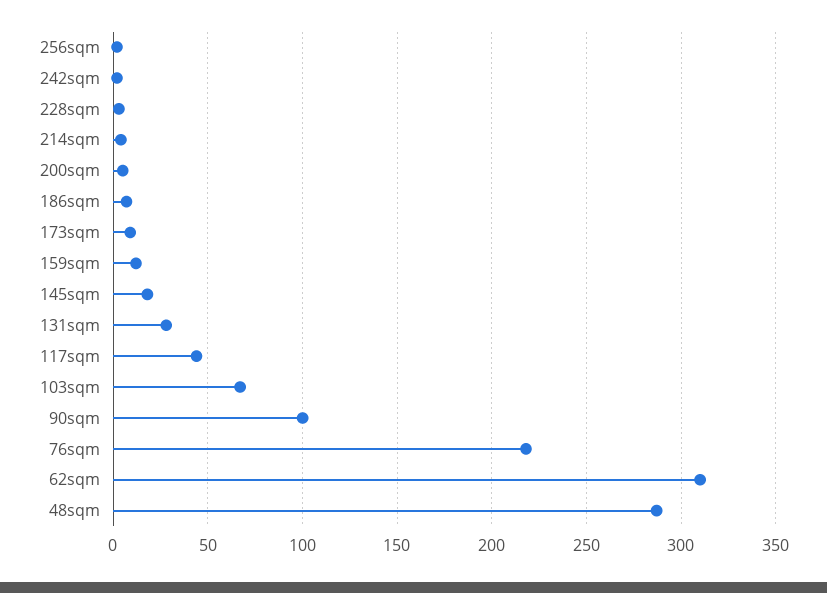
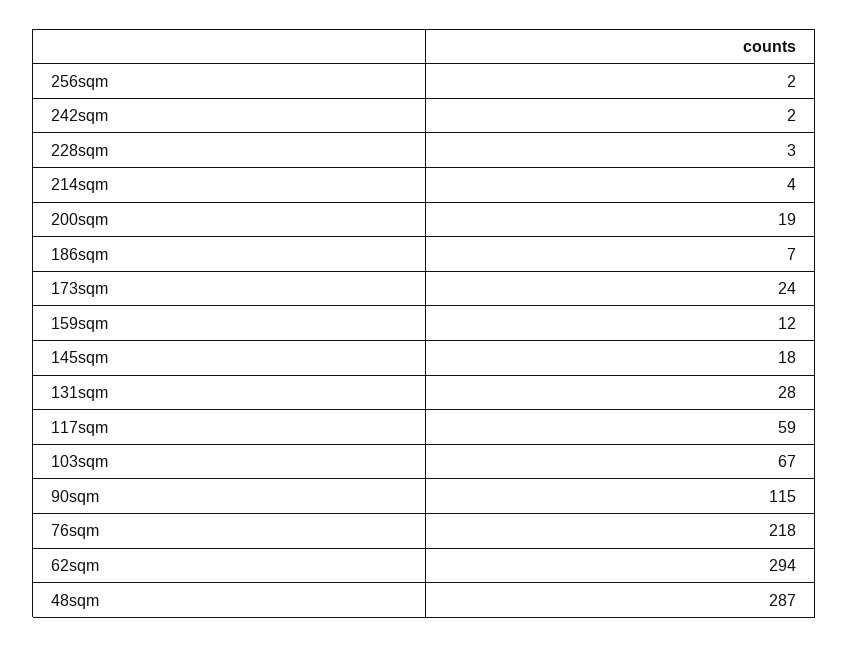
  {
    "256sqm": 2,
    "242sqm": 2,
    "228sqm": 3,
    "214sqm": 4,
-   "200sqm": 5,
+   "200sqm": 19,
    "186sqm": 7,
-   "173sqm": 10,
+   "173sqm": 24,
    "159sqm": 12,
    "145sqm": 18,
    "131sqm": 28,
-   "117sqm": 45,
+   "117sqm": 59,
    "103sqm": 67,
-   "90sqm": 100,
+   "90sqm": 115,
    "76sqm": 218,
-   "62sqm": 310,
+   "62sqm": 294,
    "48sqm": 287
  }

